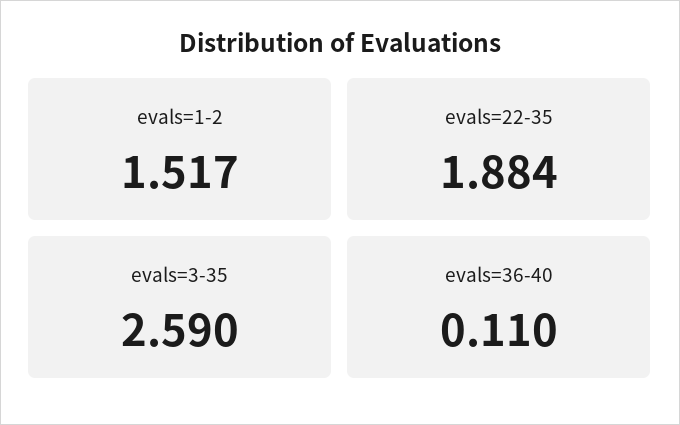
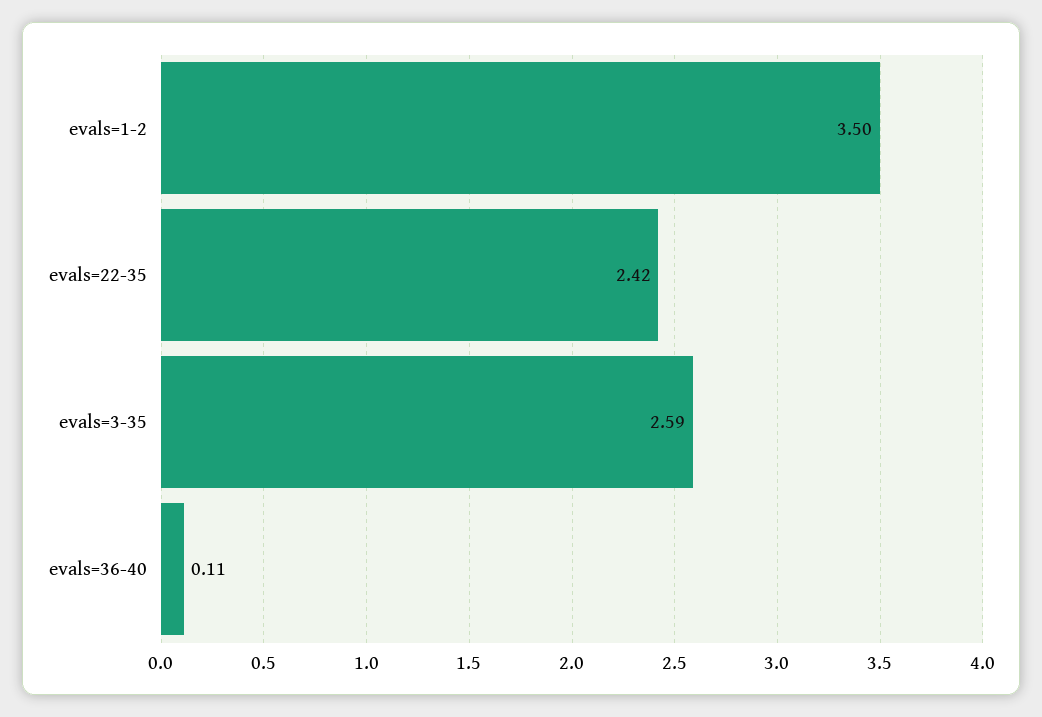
  {
-   "evals=1-2": 1.517,
+   "evals=1-2": 3.5,
-   "evals=22-35": 1.884,
+   "evals=22-35": 2.42,
    "evals=3-35": 2.59,
    "evals=36-40": 0.11
  }

